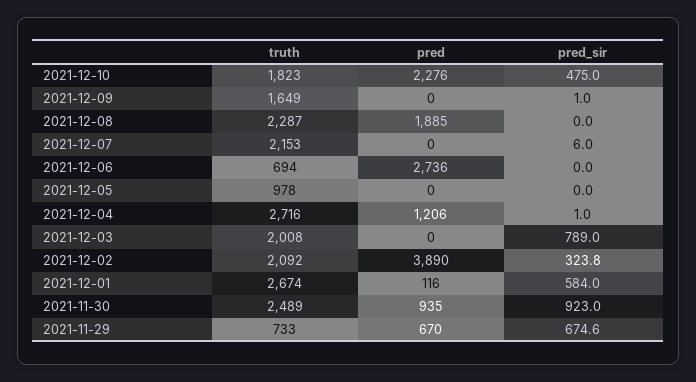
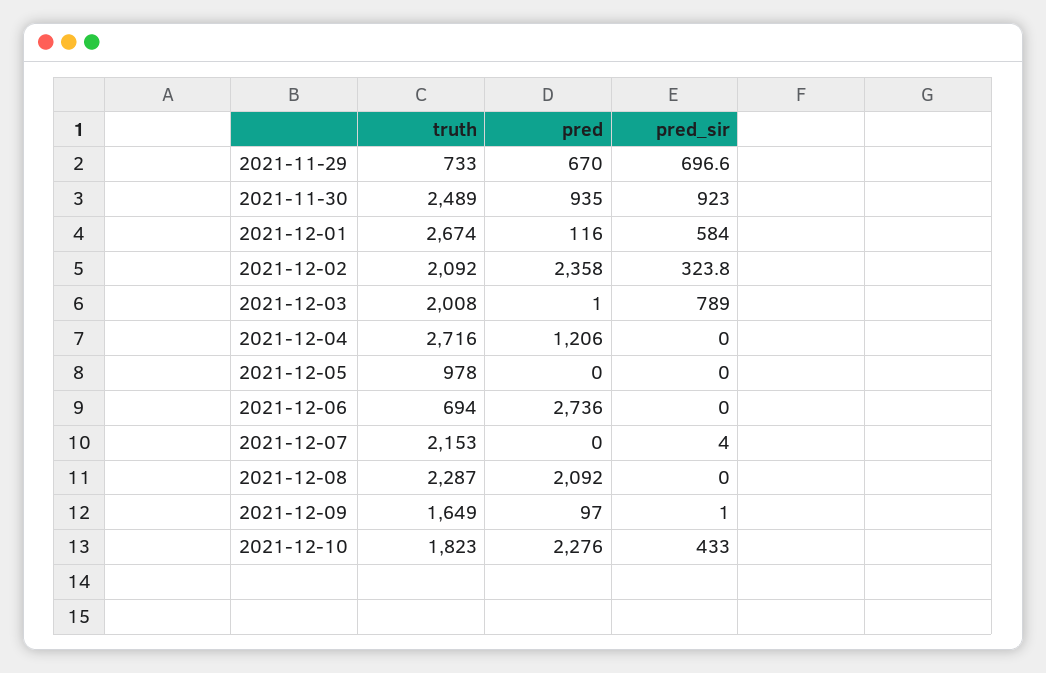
  {
    "truth": {
      "2021-12-10": 1823,
      "2021-12-09": 1649,
      "2021-12-08": 2287,
      "2021-12-07": 2153,
      "2021-12-06": 694,
      "2021-12-05": 978,
      "2021-12-04": 2716,
      "2021-12-03": 2008,
      "2021-12-02": 2092,
      "2021-12-01": 2674,
      "2021-11-30": 2489,
      "2021-11-29": 733
    },
    "pred": {
      "2021-12-10": 2276,
-     "2021-12-09": 0,
+     "2021-12-09": 97,
-     "2021-12-08": 1885,
+     "2021-12-08": 2092,
      "2021-12-07": 0,
      "2021-12-06": 2736,
      "2021-12-05": 0,
      "2021-12-04": 1206,
-     "2021-12-03": 0,
+     "2021-12-03": 1,
-     "2021-12-02": 3890,
+     "2021-12-02": 2358,
      "2021-12-01": 116,
      "2021-11-30": 935,
      "2021-11-29": 670
    },
    "pred_sir": {
-     "2021-12-10": 475,
+     "2021-12-10": 433,
      "2021-12-09": 1,
      "2021-12-08": 0,
-     "2021-12-07": 6,
+     "2021-12-07": 4,
      "2021-12-06": 0,
      "2021-12-05": 0,
-     "2021-12-04": 1,
+     "2021-12-04": 0,
      "2021-12-03": 789,
      "2021-12-02": 323.8,
      "2021-12-01": 584,
      "2021-11-30": 923,
-     "2021-11-29": 674.6
+     "2021-11-29": 696.6
    }
  }

